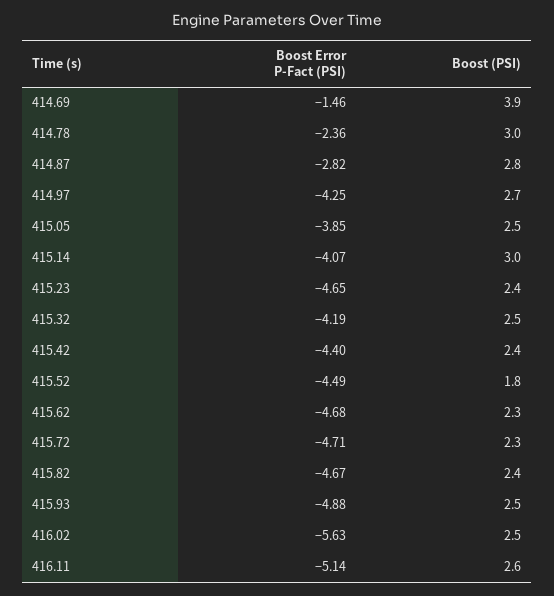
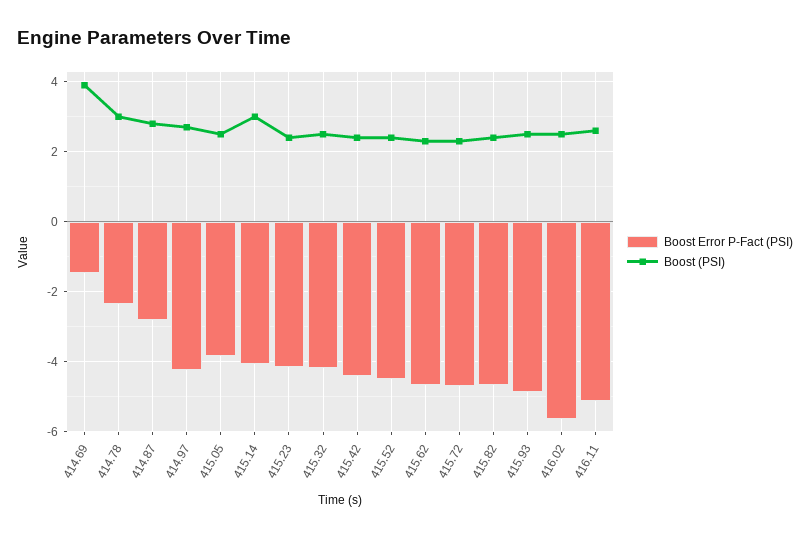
  {
    "Boost Error P-Fact (PSI)": {
      "414.69": -1.46,
      "414.78": -2.36,
      "414.87": -2.82,
      "414.97": -4.25,
      "415.05": -3.85,
      "415.14": -4.07,
-     "415.23": -4.65,
+     "415.23": -4.2,
      "415.32": -4.19,
      "415.42": -4.4,
      "415.52": -4.49,
      "415.62": -4.68,
      "415.72": -4.71,
      "415.82": -4.67,
      "415.93": -4.88,
      "416.02": -5.63,
      "416.11": -5.14
    },
    "Boost (PSI)": {
      "414.69": 3.9,
      "414.78": 3,
      "414.87": 2.8,
      "414.97": 2.7,
      "415.05": 2.5,
      "415.14": 3,
      "415.23": 2.4,
      "415.32": 2.5,
      "415.42": 2.4,
-     "415.52": 1.8,
+     "415.52": 2.4,
      "415.62": 2.3,
      "415.72": 2.3,
      "415.82": 2.4,
      "415.93": 2.5,
      "416.02": 2.5,
      "416.11": 2.6
    }
  }

